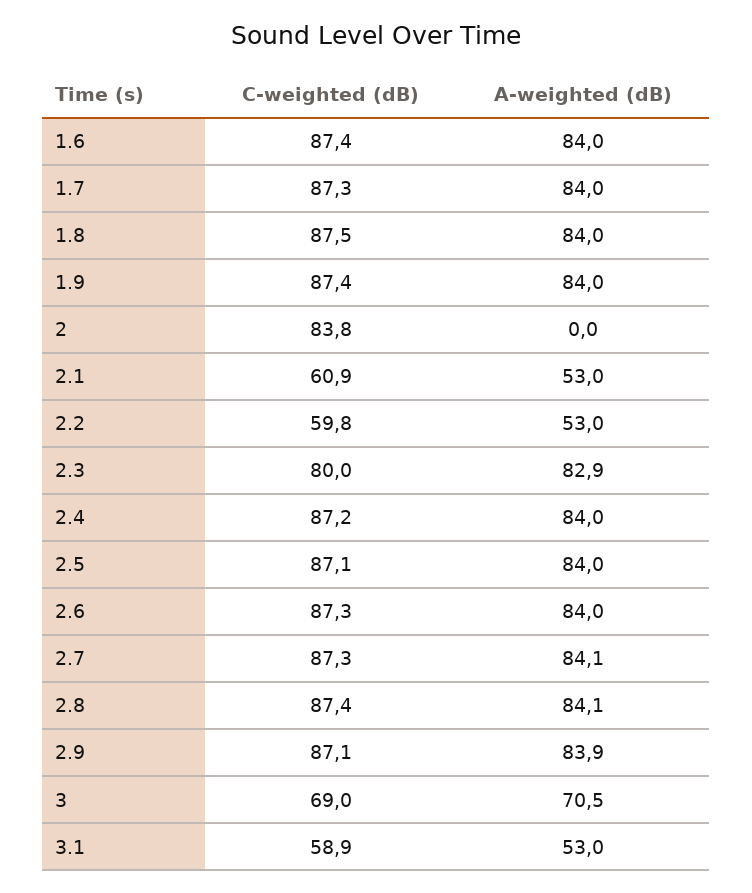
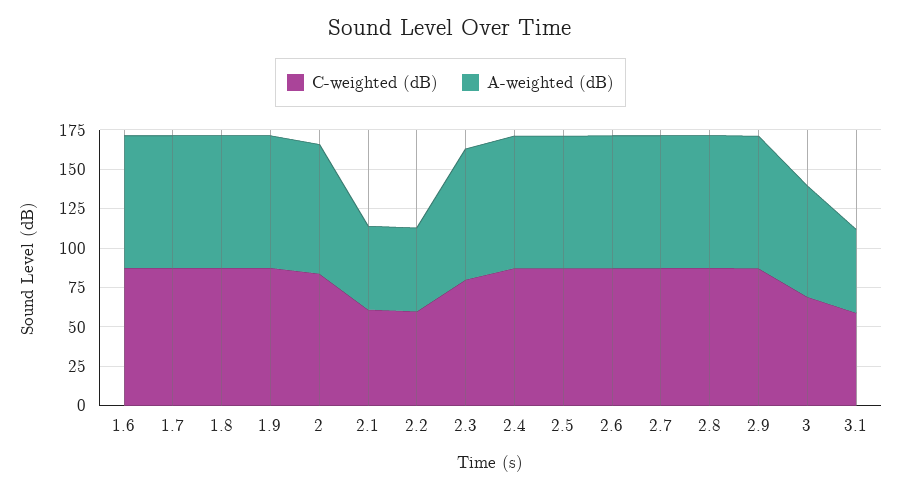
  {
    "C-weighted (dB)": {
      "1.6": 87.4,
      "1.7": 87.3,
      "1.8": 87.5,
      "1.9": 87.4,
      "2": 83.8,
      "2.1": 60.9,
      "2.2": 59.8,
      "2.3": 80,
      "2.4": 87.2,
      "2.5": 87.1,
      "2.6": 87.3,
      "2.7": 87.3,
      "2.8": 87.4,
      "2.9": 87.1,
      "3": 69,
      "3.1": 58.9
    },
    "A-weighted (dB)": {
      "1.6": 84,
      "1.7": 84,
      "1.8": 84,
      "1.9": 84,
-     "2": 0,
+     "2": 75,
      "2.1": 53,
      "2.2": 53,
      "2.3": 82.9,
      "2.4": 84,
      "2.5": 84,
      "2.6": 84,
      "2.7": 84.1,
      "2.8": 84.1,
      "2.9": 83.9,
      "3": 70.5,
      "3.1": 53
    }
  }

